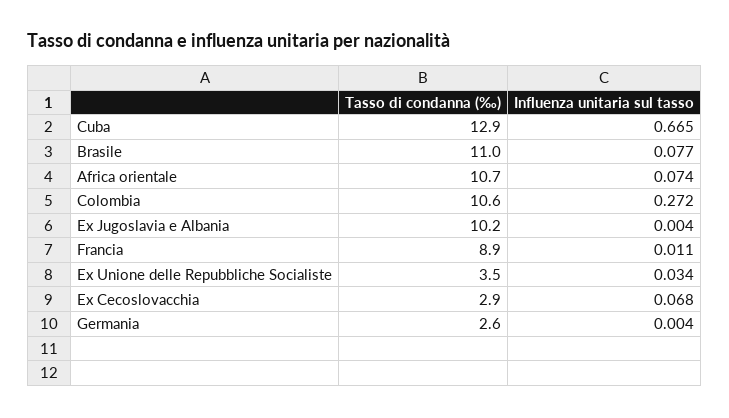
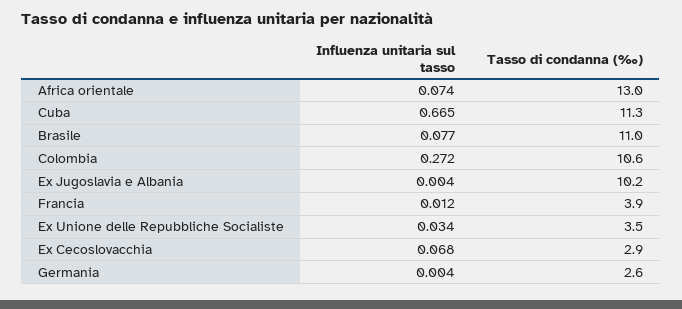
  {
    "Tasso di condanna (‰)": {
-     "Cuba": 12.9,
+     "Cuba": 11.3,
      "Brasile": 11,
-     "Africa orientale": 10.7,
+     "Africa orientale": 13,
      "Colombia": 10.6,
      "Ex Jugoslavia e Albania": 10.2,
-     "Francia": 8.9,
+     "Francia": 3.9,
      "Ex Unione delle Repubbliche Socialiste": 3.5,
      "Ex Cecoslovacchia": 2.9,
      "Germania": 2.6
    },
    "Influenza unitaria sul tasso": {
      "Cuba": 0.665,
      "Brasile": 0.077,
      "Africa orientale": 0.074,
      "Colombia": 0.272,
      "Ex Jugoslavia e Albania": 0.004,
-     "Francia": 0.011,
+     "Francia": 0.012,
      "Ex Unione delle Repubbliche Socialiste": 0.034,
      "Ex Cecoslovacchia": 0.068,
      "Germania": 0.004
    }
  }

